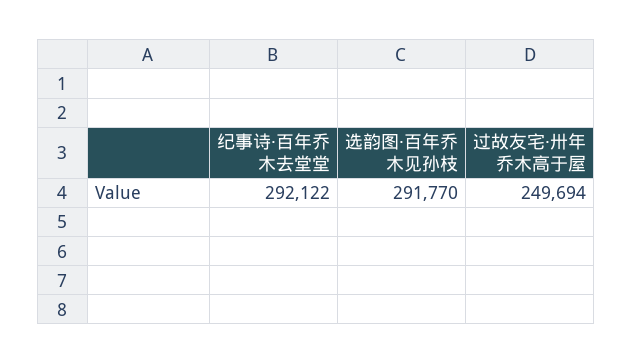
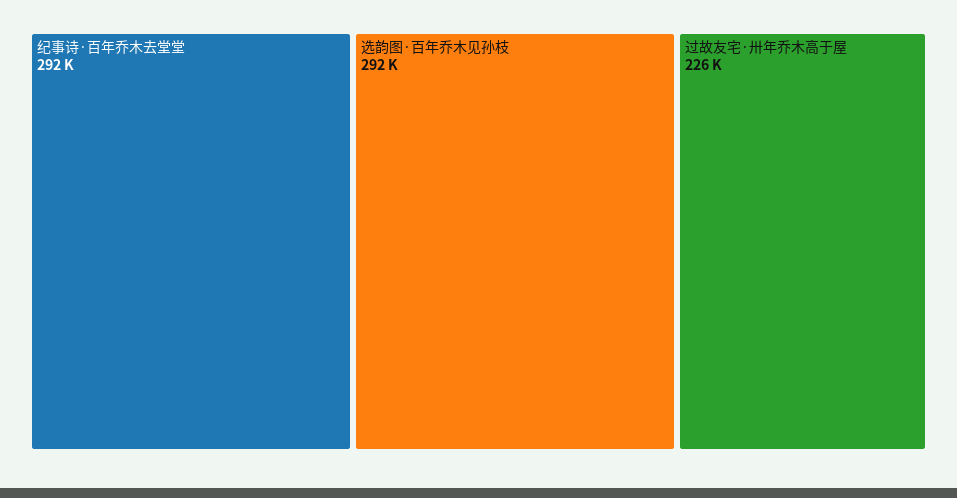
  {
    "纪事诗·百年乔木去堂堂": 292122,
    "选韵图·百年乔木见孙枝": 291770,
-   "过故友宅·卅年乔木高于屋": 249694
+   "过故友宅·卅年乔木高于屋": 226000
  }

